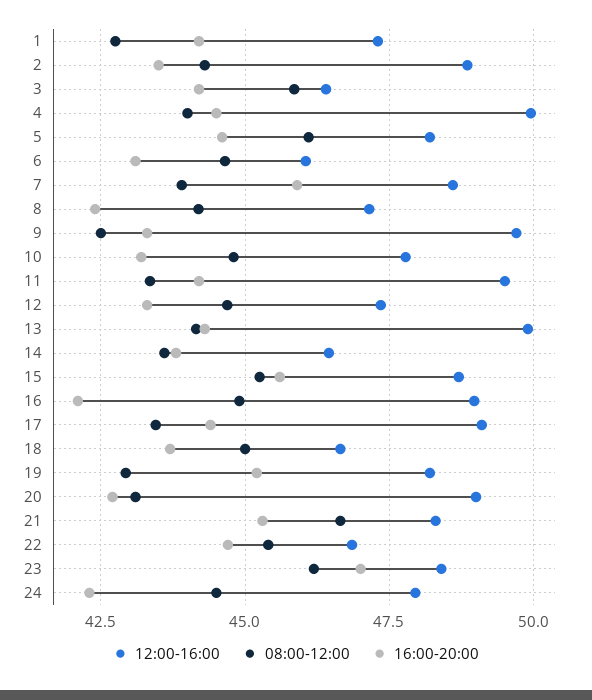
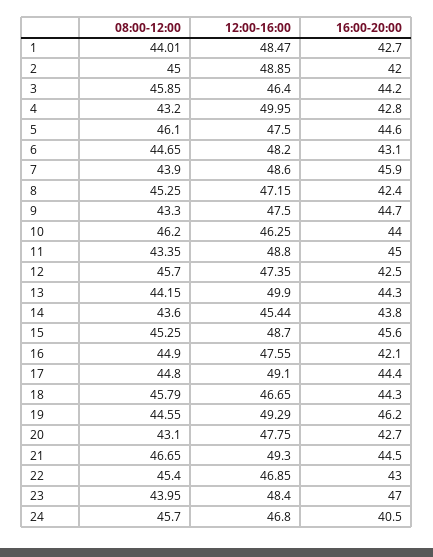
  {
    "12:00-16:00": {
-     "1": 47.25,
+     "1": 48.47,
      "2": 48.85,
      "3": 46.4,
      "4": 49.95,
-     "5": 48.25,
+     "5": 47.5,
-     "6": 46,
+     "6": 48.2,
      "7": 48.6,
      "8": 47.15,
-     "9": 49.75,
+     "9": 47.5,
-     "10": 47.75,
+     "10": 46.25,
-     "11": 49.5,
+     "11": 48.8,
      "12": 47.35,
      "13": 49.9,
-     "14": 46.5,
+     "14": 45.44,
      "15": 48.7,
-     "16": 49,
+     "16": 47.55,
      "17": 49.1,
      "18": 46.65,
-     "19": 48.25,
+     "19": 49.29,
-     "20": 49,
+     "20": 47.75,
-     "21": 48.25,
+     "21": 49.3,
      "22": 46.85,
      "23": 48.4,
-     "24": 48
+     "24": 46.8
    },
    "08:00-12:00": {
-     "1": 42.75,
+     "1": 44.01,
-     "2": 44.25,
+     "2": 45,
      "3": 45.85,
-     "4": 44,
+     "4": 43.2,
      "5": 46.1,
      "6": 44.65,
      "7": 43.9,
-     "8": 44.25,
+     "8": 45.25,
-     "9": 42.5,
+     "9": 43.3,
-     "10": 44.75,
+     "10": 46.2,
      "11": 43.35,
-     "12": 44.75,
+     "12": 45.7,
      "13": 44.15,
      "14": 43.6,
      "15": 45.25,
      "16": 44.9,
-     "17": 43.5,
+     "17": 44.8,
-     "18": 45,
+     "18": 45.79,
-     "19": 43,
+     "19": 44.55,
      "20": 43.1,
      "21": 46.65,
      "22": 45.4,
-     "23": 46.25,
+     "23": 43.95,
-     "24": 44.5
+     "24": 45.7
    },
    "16:00-20:00": {
-     "1": 44.25,
+     "1": 42.7,
-     "2": 43.5,
+     "2": 42,
      "3": 44.2,
-     "4": 44.5,
+     "4": 42.8,
      "5": 44.6,
      "6": 43.1,
      "7": 45.9,
      "8": 42.4,
-     "9": 43.25,
+     "9": 44.7,
-     "10": 43.25,
+     "10": 44,
-     "11": 44.25,
+     "11": 45,
-     "12": 43.25,
+     "12": 42.5,
      "13": 44.3,
      "14": 43.8,
      "15": 45.6,
      "16": 42.1,
      "17": 44.4,
-     "18": 43.75,
+     "18": 44.3,
-     "19": 45.25,
+     "19": 46.2,
      "20": 42.7,
-     "21": 45.25,
+     "21": 44.5,
-     "22": 44.75,
+     "22": 43,
      "23": 47,
-     "24": 42.25
+     "24": 40.5
    }
  }

